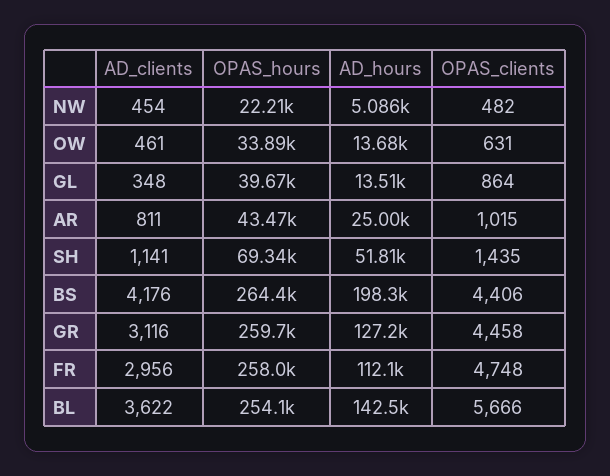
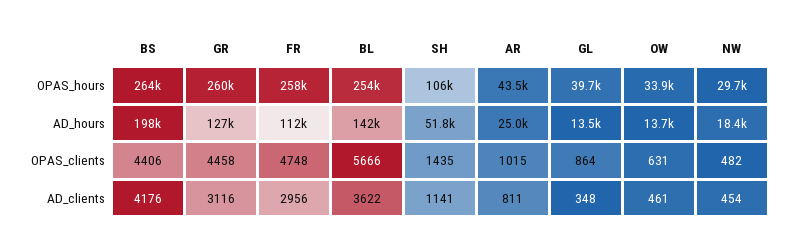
  {
    "AD_clients": {
      "NW": 454,
      "OW": 461,
      "GL": 348,
      "AR": 811,
      "SH": 1141,
      "BS": 4176,
      "GR": 3116,
      "FR": 2956,
      "BL": 3622
    },
    "OPAS_hours": {
-     "NW": 22210,
+     "NW": 29700,
      "OW": 33890,
      "GL": 39670,
      "AR": 43470,
-     "SH": 69340,
+     "SH": 106000,
      "BS": 264400,
      "GR": 259700,
      "FR": 258000,
      "BL": 254100
    },
    "AD_hours": {
-     "NW": 5086,
+     "NW": 18400,
      "OW": 13680,
      "GL": 13510,
      "AR": 25000,
      "SH": 51810,
      "BS": 198300,
      "GR": 127200,
      "FR": 112100,
      "BL": 142500
    },
    "OPAS_clients": {
      "NW": 482,
      "OW": 631,
      "GL": 864,
      "AR": 1015,
      "SH": 1435,
      "BS": 4406,
      "GR": 4458,
      "FR": 4748,
      "BL": 5666
    }
  }

